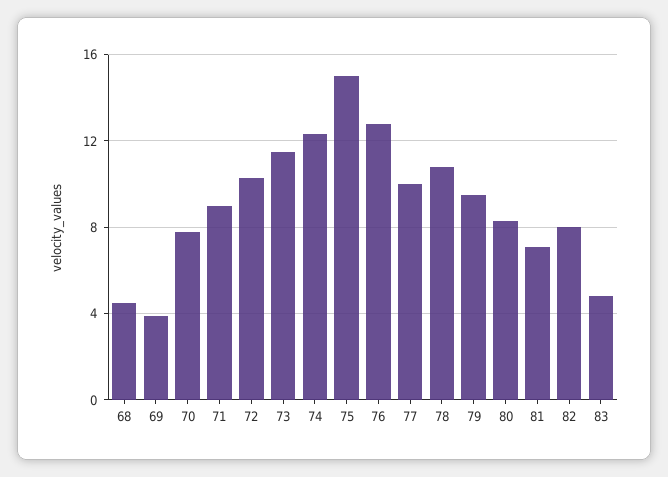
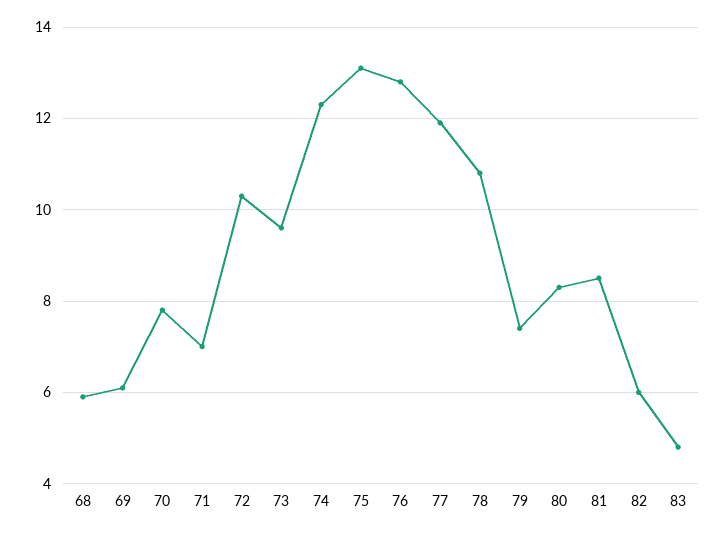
  {
-   "68": 4.5,
+   "68": 6,
-   "69": 4,
+   "69": 6,
    "70": 8,
-   "71": 9,
+   "71": 7,
    "72": 10.5,
-   "73": 11.5,
+   "73": 9.5,
    "74": 12.5,
-   "75": 15,
+   "75": 13,
    "76": 13,
-   "77": 10,
+   "77": 12,
    "78": 11,
-   "79": 9.5,
+   "79": 7.5,
    "80": 8.5,
-   "81": 7,
+   "81": 8.5,
-   "82": 8,
+   "82": 6,
    "83": 5
  }

